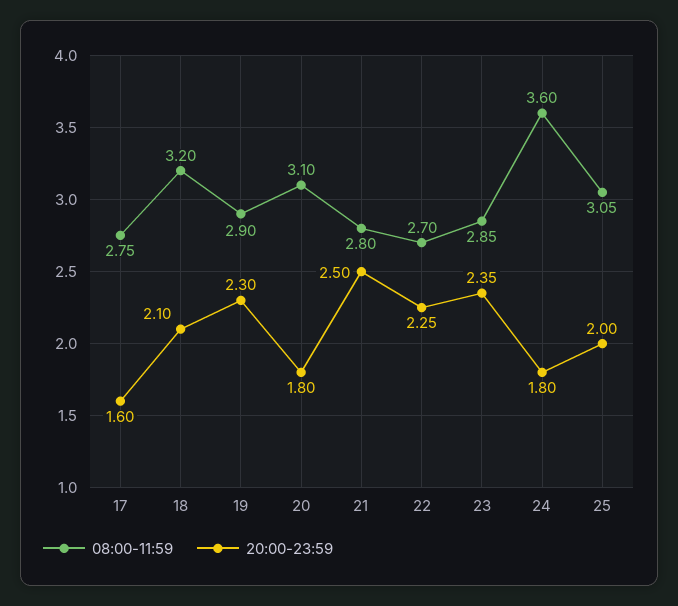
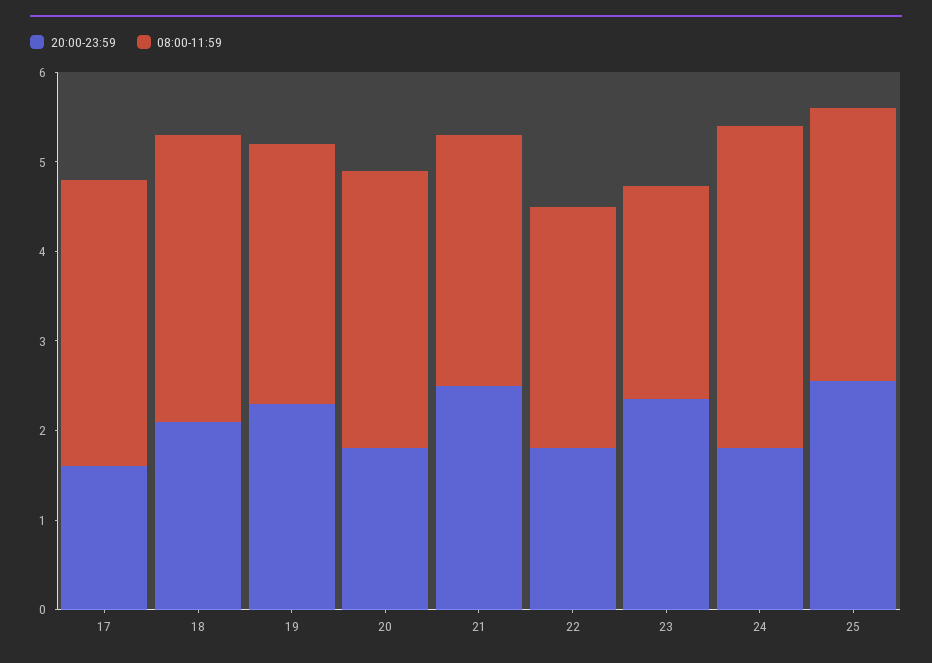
  {
    "08:00-11:59": {
-     "17": 2.75,
+     "17": 3.2,
      "18": 3.2,
      "19": 2.9,
      "20": 3.1,
      "21": 2.8,
      "22": 2.7,
-     "23": 2.85,
+     "23": 2.4,
      "24": 3.6,
      "25": 3.05
    },
    "20:00-23:59": {
      "17": 1.6,
      "18": 2.1,
      "19": 2.3,
      "20": 1.8,
      "21": 2.5,
-     "22": 2.25,
+     "22": 1.8,
      "23": 2.35,
      "24": 1.8,
-     "25": 2
+     "25": 2.6
    }
  }

